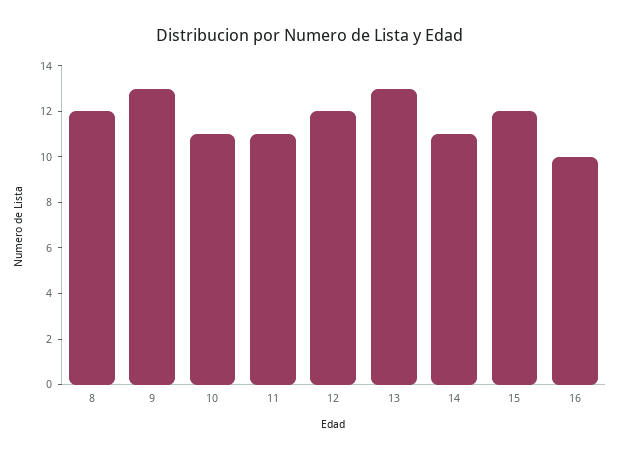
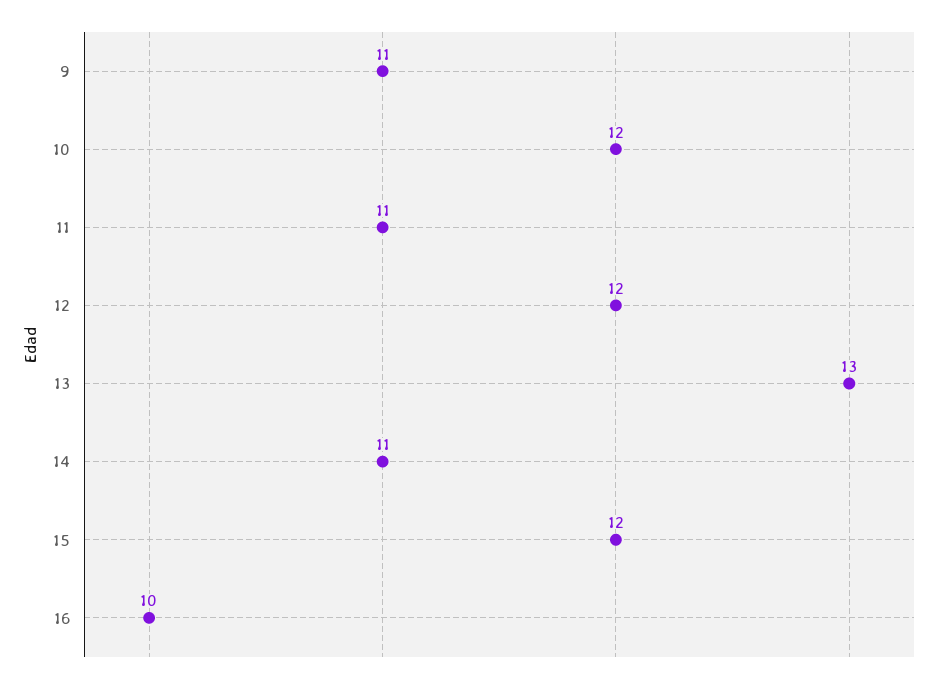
  {
-   "8": 12,
-   "9": 13,
+   "9": 11,
-   "10": 11,
+   "10": 12,
    "11": 11,
    "12": 12,
    "13": 13,
    "14": 11,
    "15": 12,
    "16": 10
  }

